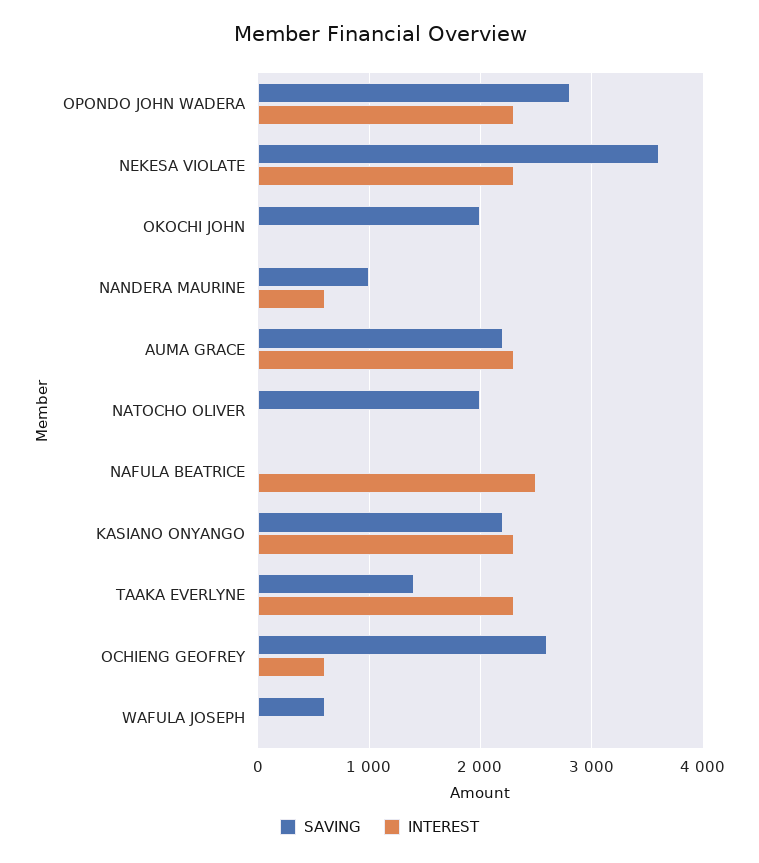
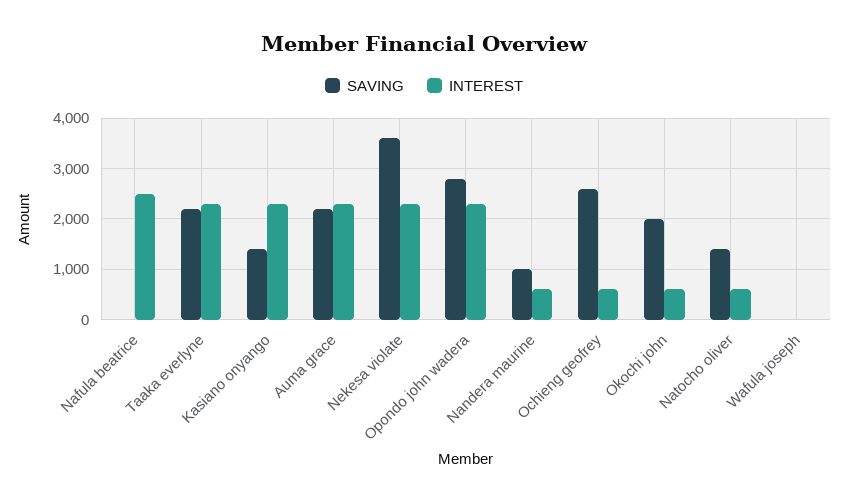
  {
    "SAVING": {
      "OPONDO JOHN WADERA": 2800,
      "NEKESA VIOLATE": 3600,
      "OKOCHI JOHN": 2000,
      "NANDERA MAURINE": 1000,
      "AUMA GRACE": 2200,
-     "NATOCHO OLIVER": 2000,
+     "NATOCHO OLIVER": 1400,
      "NAFULA BEATRICE": 0,
-     "KASIANO ONYANGO": 2200,
+     "KASIANO ONYANGO": 1400,
-     "TAAKA EVERLYNE": 1400,
+     "TAAKA EVERLYNE": 2200,
      "OCHIENG GEOFREY": 2600,
-     "WAFULA JOSEPH": 600
+     "WAFULA JOSEPH": 0
    },
    "INTEREST": {
      "OPONDO JOHN WADERA": 2300,
      "NEKESA VIOLATE": 2300,
-     "OKOCHI JOHN": 0,
+     "OKOCHI JOHN": 600,
      "NANDERA MAURINE": 600,
      "AUMA GRACE": 2300,
-     "NATOCHO OLIVER": 0,
+     "NATOCHO OLIVER": 600,
      "NAFULA BEATRICE": 2500,
      "KASIANO ONYANGO": 2300,
      "TAAKA EVERLYNE": 2300,
      "OCHIENG GEOFREY": 600,
      "WAFULA JOSEPH": 0
    }
  }

